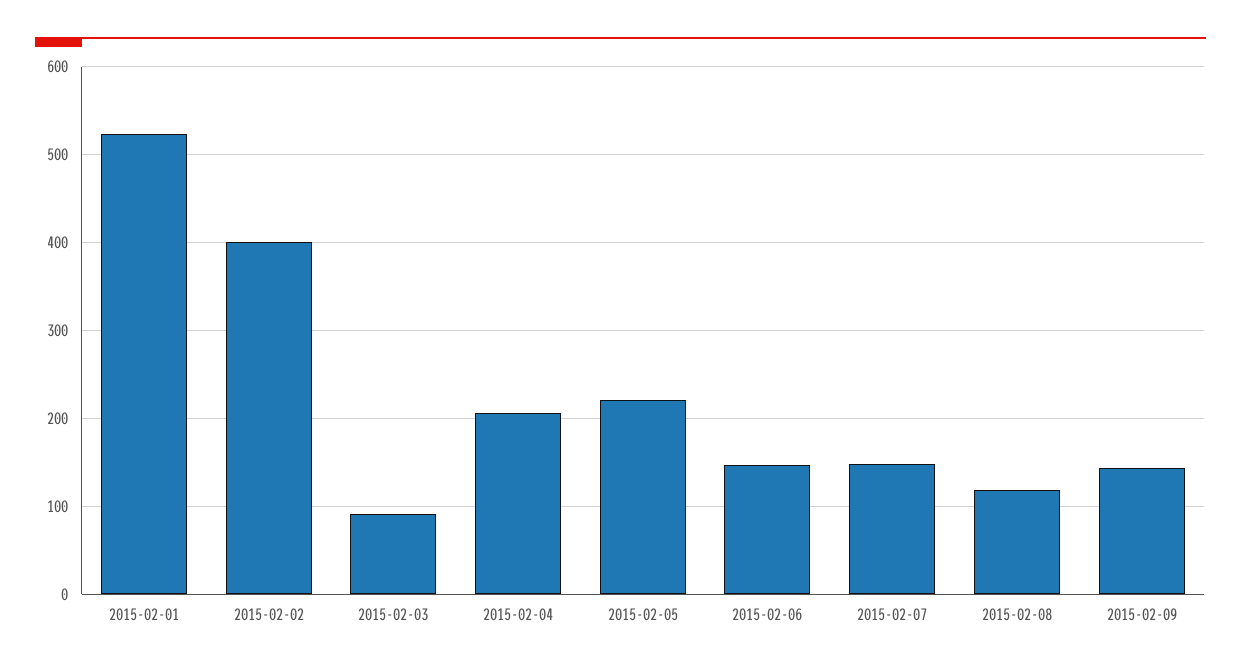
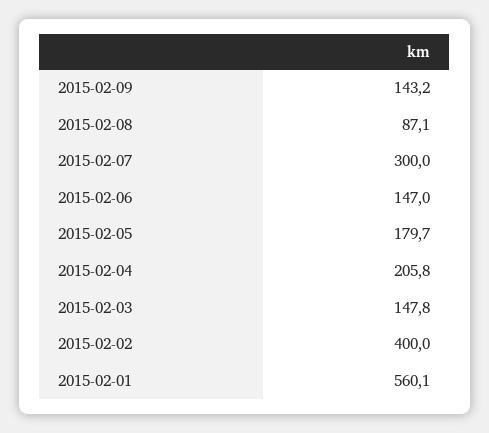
  {
-   "2015-02-01": 520,
+   "2015-02-01": 560.1,
    "2015-02-02": 400,
-   "2015-02-03": 90,
+   "2015-02-03": 147.8,
    "2015-02-04": 205.8,
-   "2015-02-05": 220,
+   "2015-02-05": 179.7,
    "2015-02-06": 147,
-   "2015-02-07": 150,
+   "2015-02-07": 300,
-   "2015-02-08": 120,
+   "2015-02-08": 87.1,
    "2015-02-09": 143.2
  }

